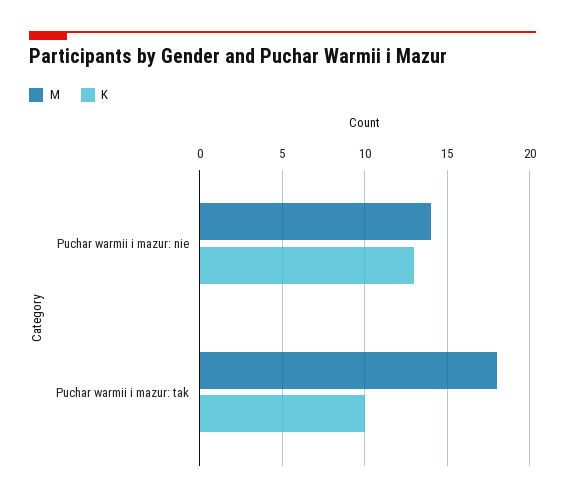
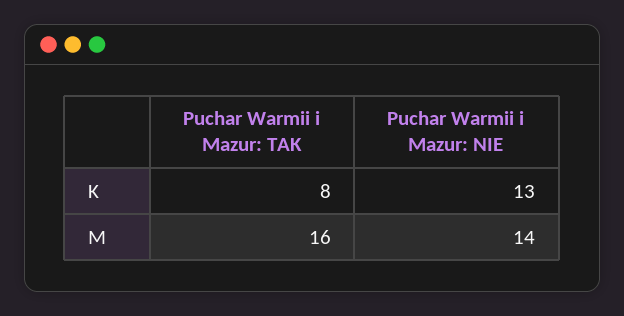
  {
    "M": {
      "Puchar warmii i mazur: nie": 14,
-     "Puchar warmii i mazur: tak": 18
+     "Puchar warmii i mazur: tak": 16
    },
    "K": {
      "Puchar warmii i mazur: nie": 13,
-     "Puchar warmii i mazur: tak": 10
+     "Puchar warmii i mazur: tak": 8
    }
  }

